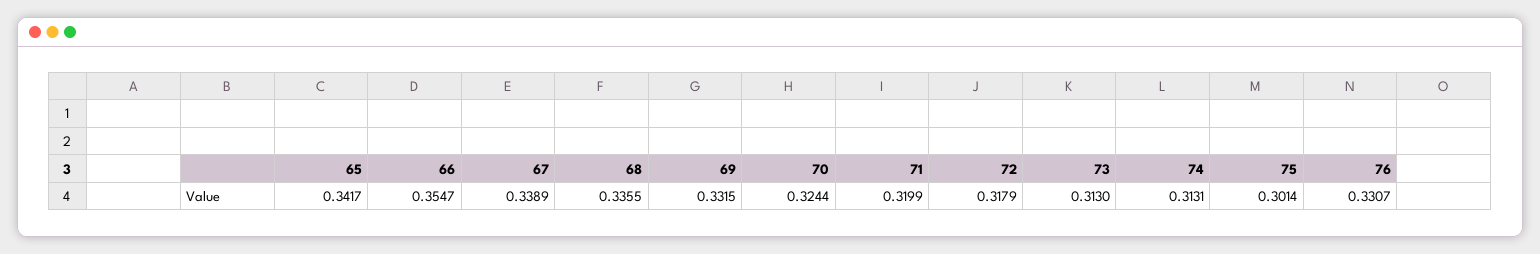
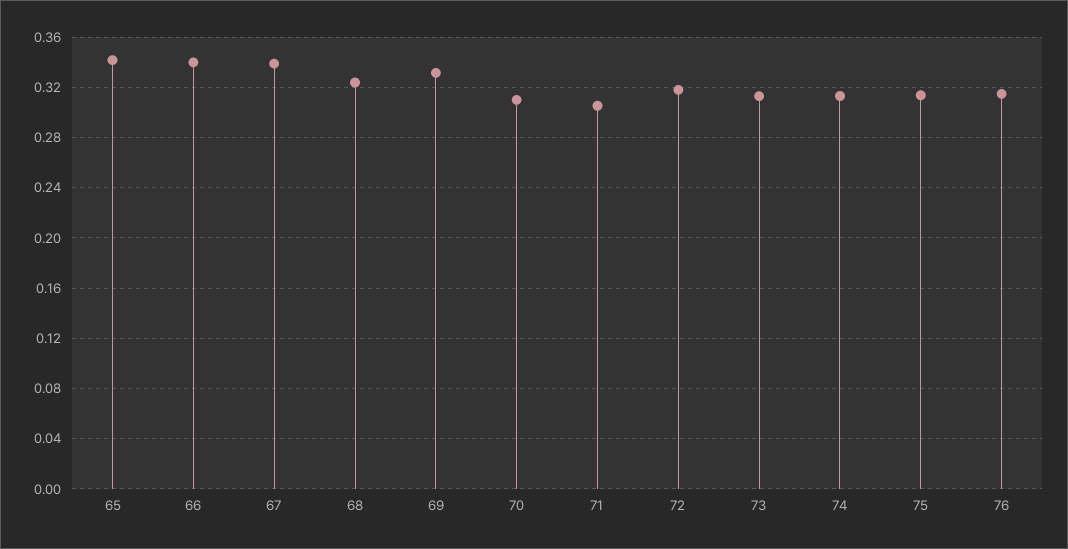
  {
    "65": 0.3417,
-   "66": 0.3547,
+   "66": 0.34,
    "67": 0.3389,
-   "68": 0.3355,
+   "68": 0.325,
    "69": 0.3315,
-   "70": 0.3244,
+   "70": 0.31,
-   "71": 0.3199,
+   "71": 0.305,
    "72": 0.3179,
    "73": 0.313,
    "74": 0.3131,
-   "75": 0.3014,
+   "75": 0.315,
-   "76": 0.3307
+   "76": 0.315
  }

